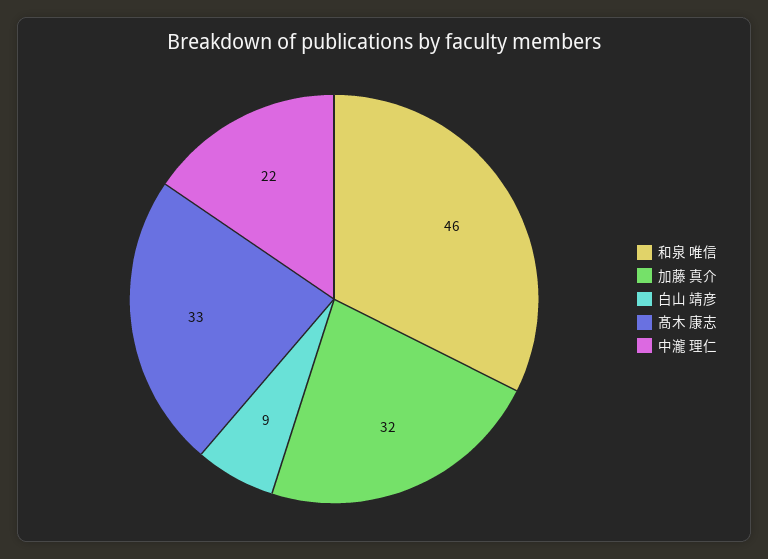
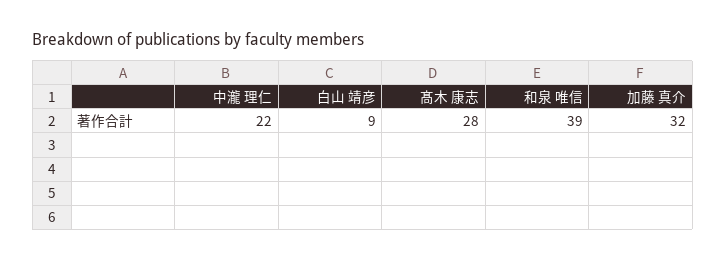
  {
-   "和泉 唯信": 46,
+   "和泉 唯信": 39,
    "加藤 真介": 32,
    "白山 靖彦": 9,
-   "髙木 康志": 33,
+   "髙木 康志": 28,
    "中瀧 理仁": 22
  }

